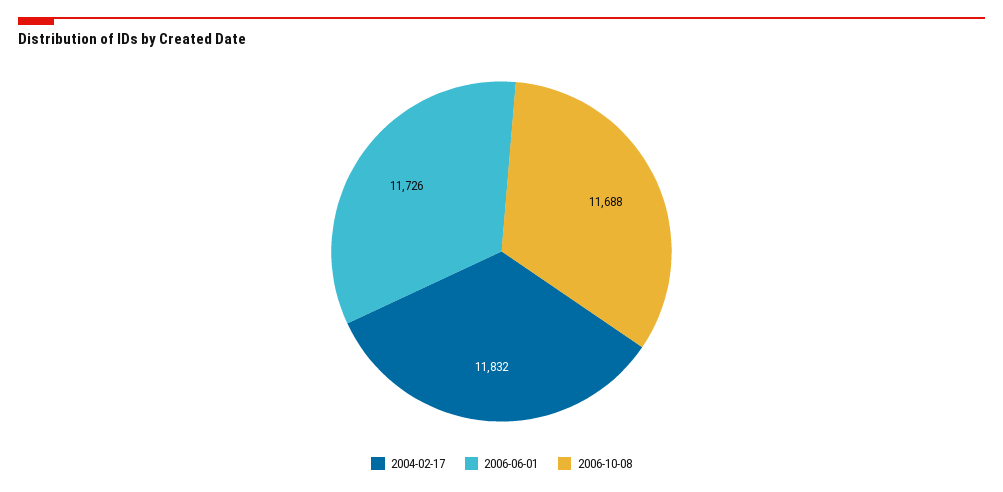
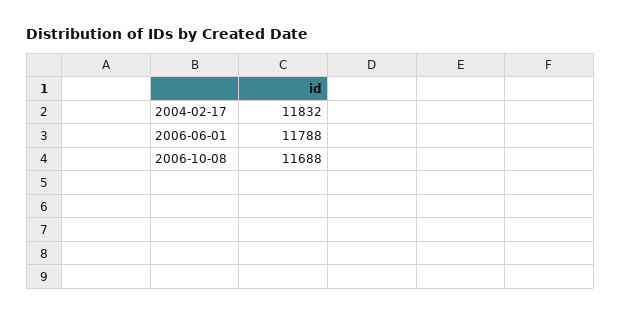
  {
    "2004-02-17": 11832,
-   "2006-06-01": 11726,
+   "2006-06-01": 11788,
    "2006-10-08": 11688
  }

